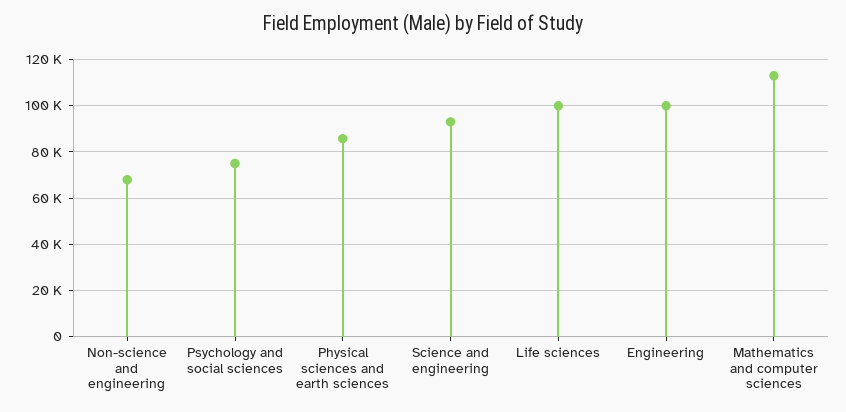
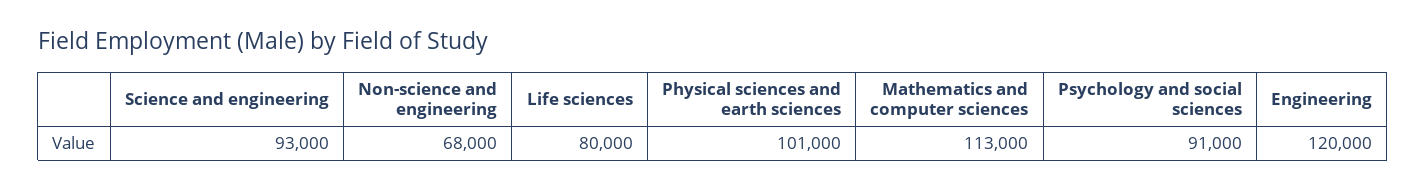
  {
    "Non-science and engineering": 68000,
-   "Psychology and social sciences": 75000,
+   "Psychology and social sciences": 91000,
-   "Physical sciences and earth sciences": 85000,
+   "Physical sciences and earth sciences": 101000,
    "Science and engineering": 93000,
-   "Life sciences": 100000,
+   "Life sciences": 80000,
-   "Engineering": 100000,
+   "Engineering": 120000,
    "Mathematics and computer sciences": 113000
  }

